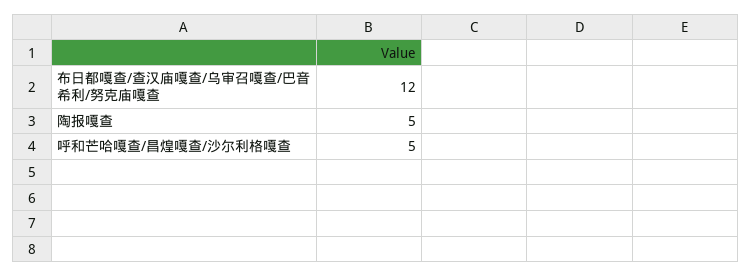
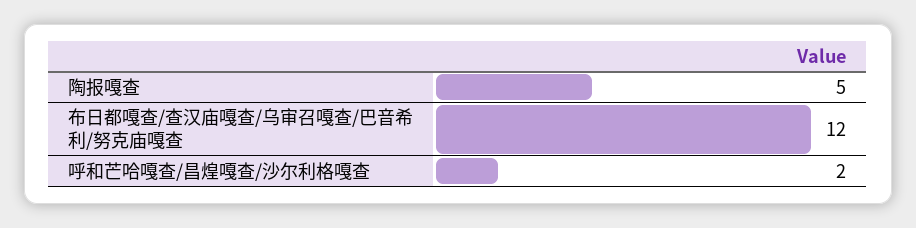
  {
    "布日都嘎查/查汉庙嘎查/乌审召嘎查/巴音希利/努克庙嘎查": 12,
    "陶报嘎查": 5,
-   "呼和芒哈嘎查/昌煌嘎查/沙尔利格嘎查": 5
+   "呼和芒哈嘎查/昌煌嘎查/沙尔利格嘎查": 2
  }

